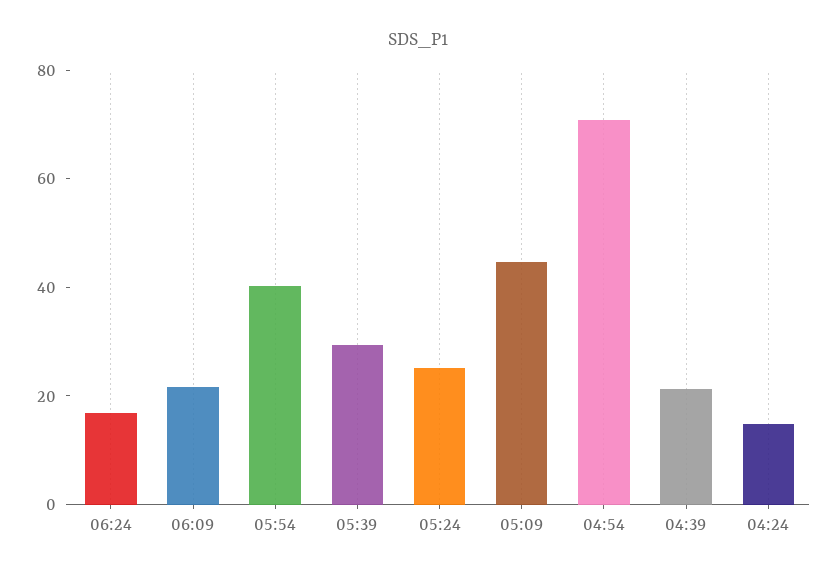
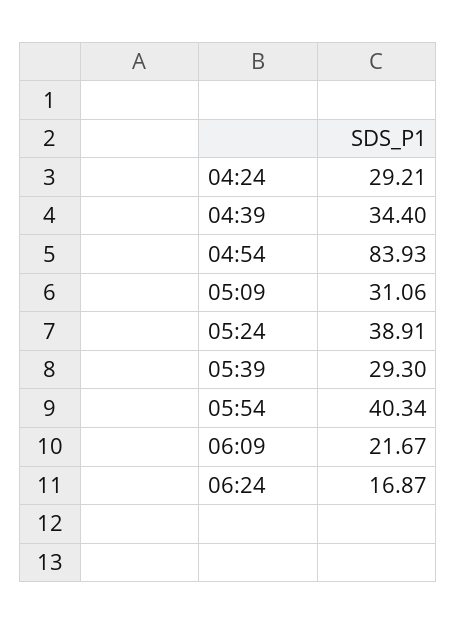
  {
    "06:24": 16.87,
    "06:09": 21.67,
    "05:54": 40.34,
    "05:39": 29.3,
-   "05:24": 25,
+   "05:24": 38.91,
-   "05:09": 45,
+   "05:09": 31.06,
-   "04:54": 70,
+   "04:54": 83.93,
-   "04:39": 20,
+   "04:39": 34.4,
-   "04:24": 15
+   "04:24": 29.21
  }

